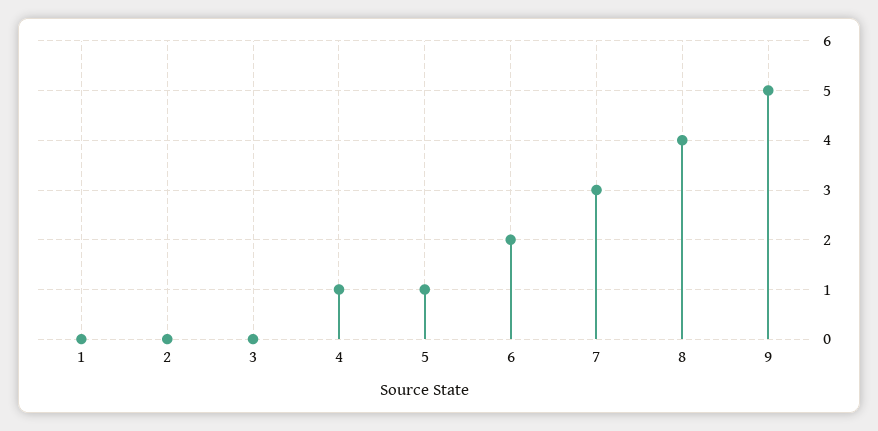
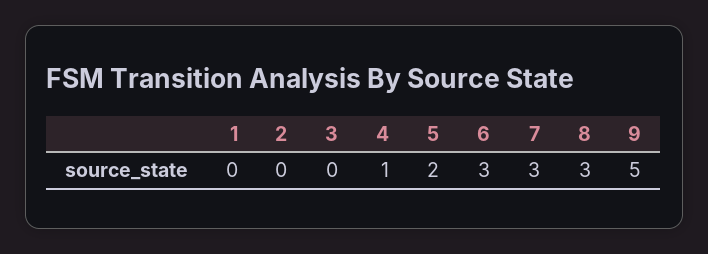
  {
    "1": 0,
    "2": 0,
    "3": 0,
    "4": 1,
-   "5": 1,
+   "5": 2,
-   "6": 2,
+   "6": 3,
    "7": 3,
-   "8": 4,
+   "8": 3,
    "9": 5
  }

